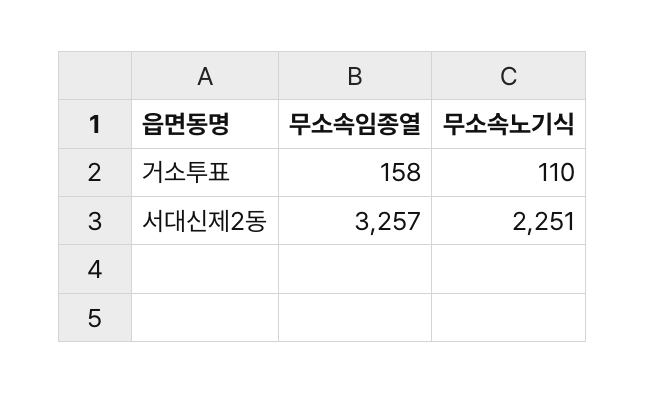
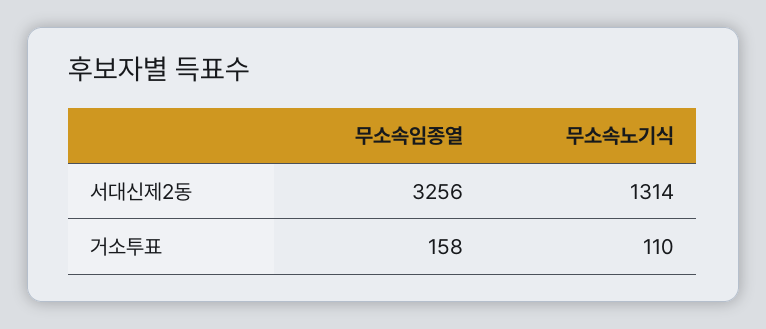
  {
    "무소속임종열": {
      "거소투표": 158,
-     "서대신제2동": 3257
+     "서대신제2동": 3256
    },
    "무소속노기식": {
      "거소투표": 110,
-     "서대신제2동": 2251
+     "서대신제2동": 1314
    }
  }

